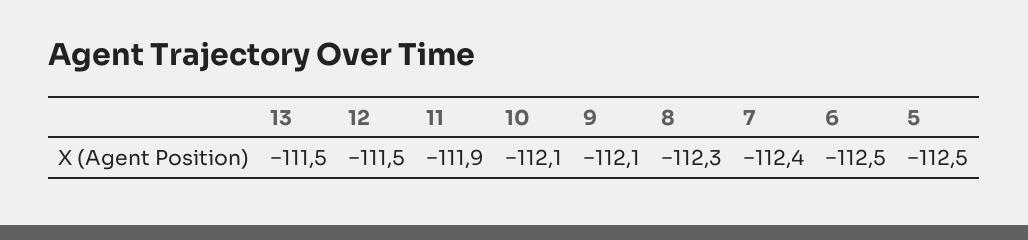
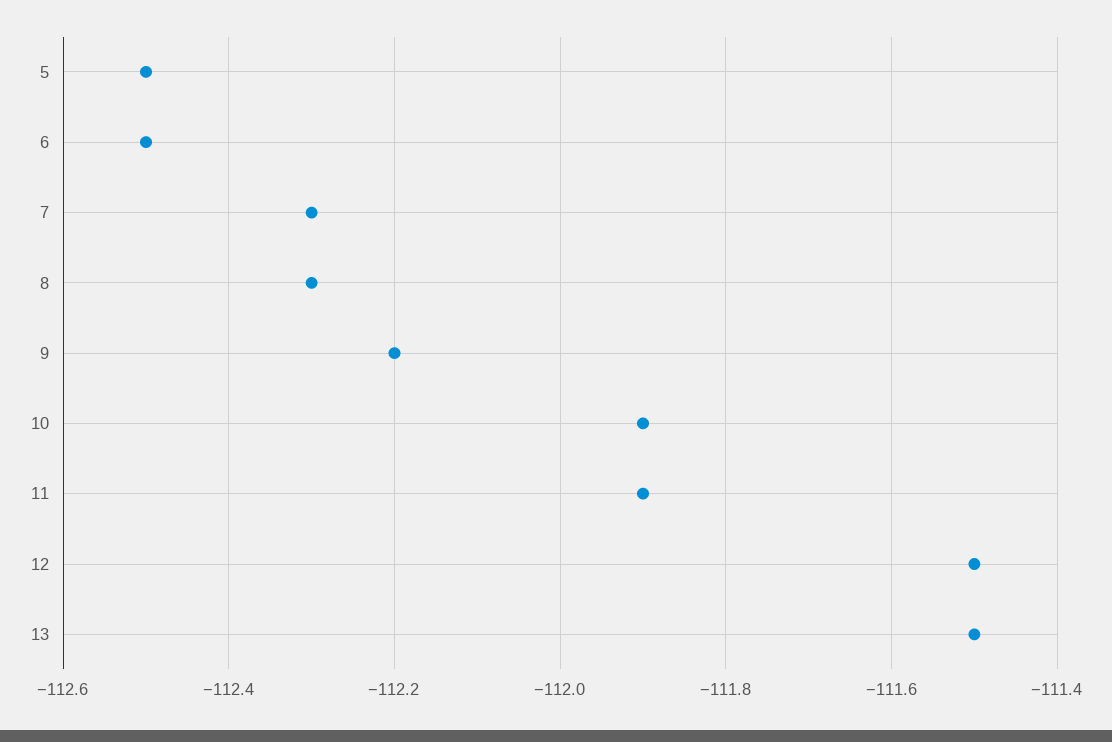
  {
    "13": -111.5,
    "12": -111.5,
    "11": -111.9,
-   "10": -112.1,
+   "10": -111.9,
-   "9": -112.1,
+   "9": -112.2,
    "8": -112.3,
-   "7": -112.4,
+   "7": -112.3,
    "6": -112.5,
    "5": -112.5
  }

